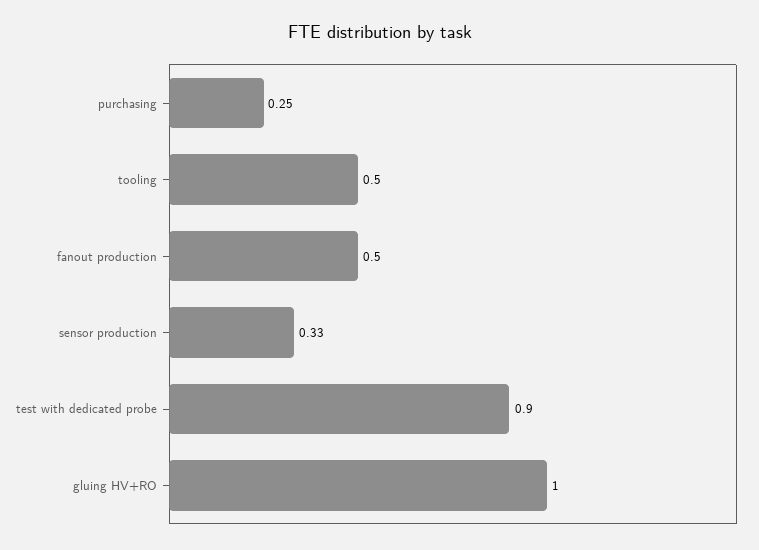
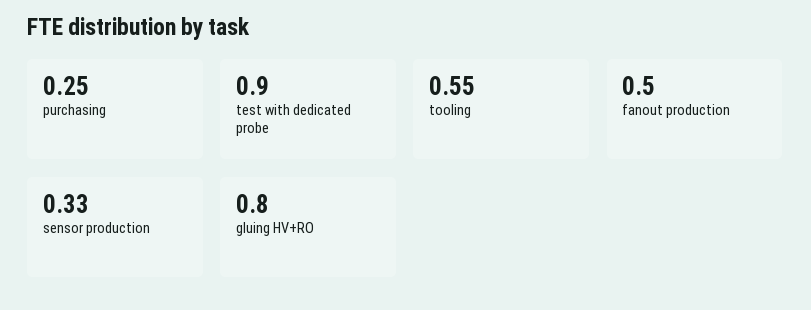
  {
    "purchasing": 0.25,
-   "tooling": 0.5,
+   "tooling": 0.55,
    "fanout production": 0.5,
    "sensor production": 0.33,
    "test with dedicated probe": 0.9,
-   "gluing HV+RO": 1
+   "gluing HV+RO": 0.8
  }

